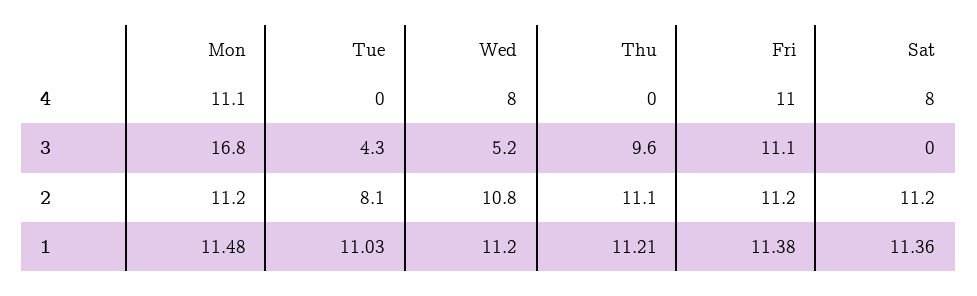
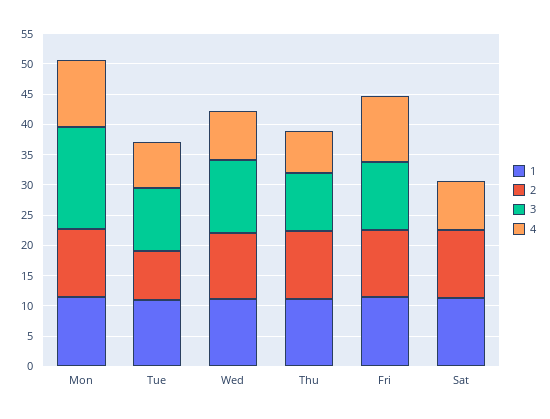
  {
    "4": {
      "Mon": 11.1,
-     "Tue": 0,
+     "Tue": 7.5,
      "Wed": 8,
-     "Thu": 0,
+     "Thu": 7.5,
      "Fri": 11,
      "Sat": 8
    },
    "3": {
      "Mon": 16.8,
-     "Tue": 4.3,
+     "Tue": 10,
-     "Wed": 5.2,
+     "Wed": 12.5,
      "Thu": 9.6,
      "Fri": 11.1,
      "Sat": 0
    },
    "2": {
      "Mon": 11.2,
      "Tue": 8.1,
      "Wed": 10.8,
      "Thu": 11.1,
      "Fri": 11.2,
      "Sat": 11.2
    },
    "1": {
      "Mon": 11.48,
      "Tue": 11.03,
      "Wed": 11.2,
      "Thu": 11.21,
      "Fri": 11.38,
      "Sat": 11.36
    }
  }

